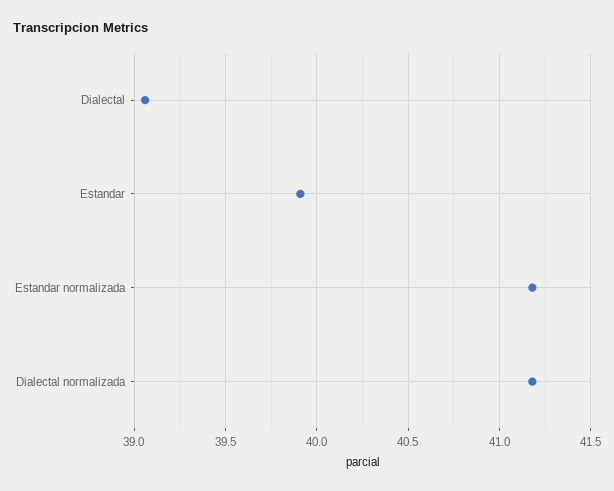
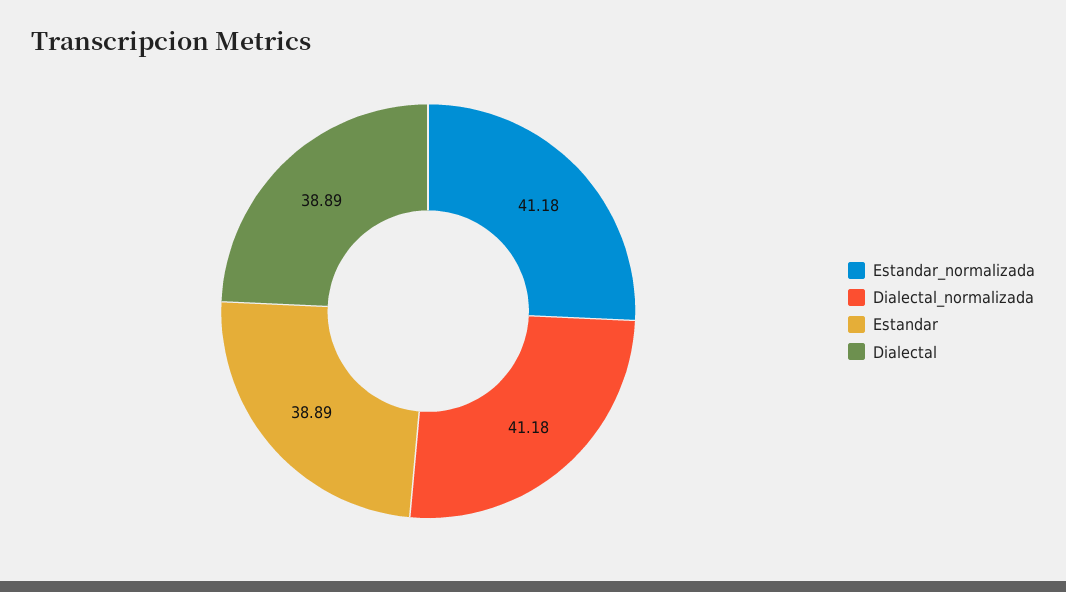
  {
-   "Dialectal": 39.05,
+   "Dialectal": 38.89,
-   "Estandar": 39.9,
+   "Estandar": 38.89,
    "Estandar normalizada": 41.18,
    "Dialectal normalizada": 41.18
  }

